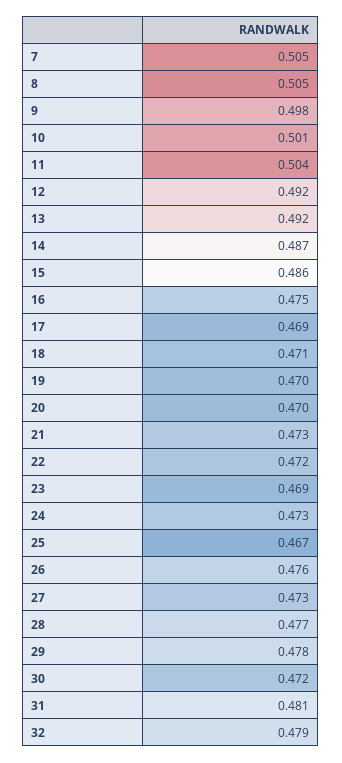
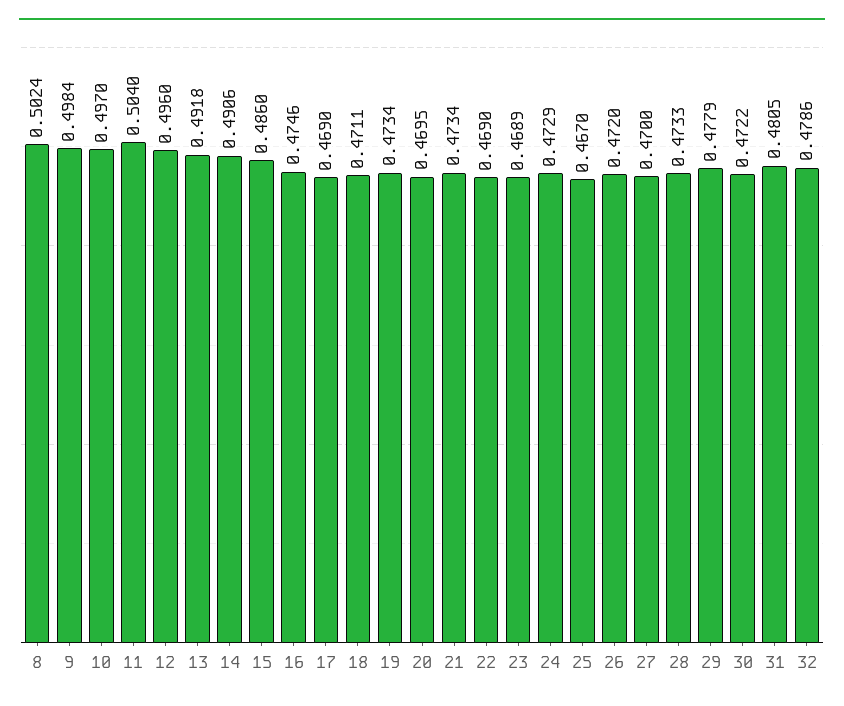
  {
-   "7": 0.505,
-   "8": 0.505,
+   "8": 0.5024,
    "9": 0.4984,
-   "10": 0.501,
+   "10": 0.497,
    "11": 0.504,
-   "12": 0.492,
+   "12": 0.496,
    "13": 0.4918,
-   "14": 0.487,
+   "14": 0.4906,
    "15": 0.486,
    "16": 0.4746,
    "17": 0.469,
    "18": 0.4711,
-   "19": 0.47,
+   "19": 0.4734,
    "20": 0.4695,
    "21": 0.4734,
-   "22": 0.472,
+   "22": 0.469,
    "23": 0.4689,
    "24": 0.4729,
    "25": 0.467,
-   "26": 0.476,
+   "26": 0.472,
-   "27": 0.473,
+   "27": 0.47,
-   "28": 0.477,
+   "28": 0.4733,
    "29": 0.4779,
    "30": 0.4722,
    "31": 0.4805,
    "32": 0.4786
  }

